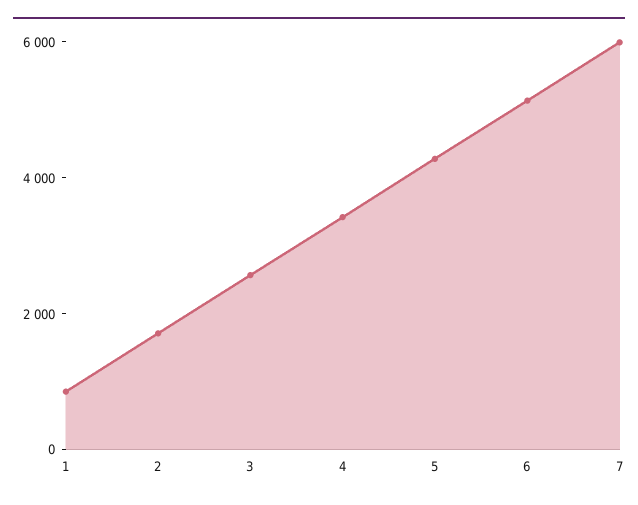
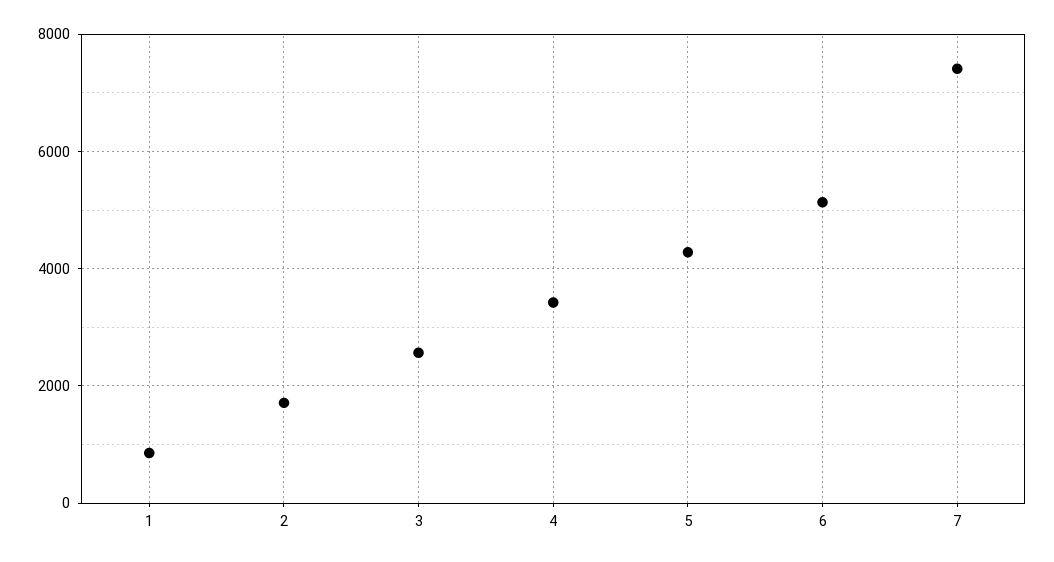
  {
    "1": 800,
    "2": 1800,
    "3": 2600,
    "4": 3400,
    "5": 4200,
    "6": 5200,
-   "7": 6000
+   "7": 7400
  }

